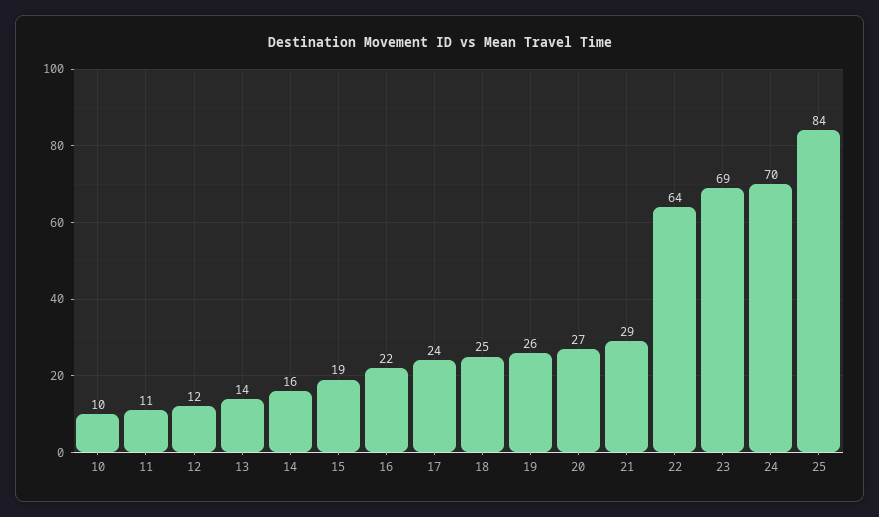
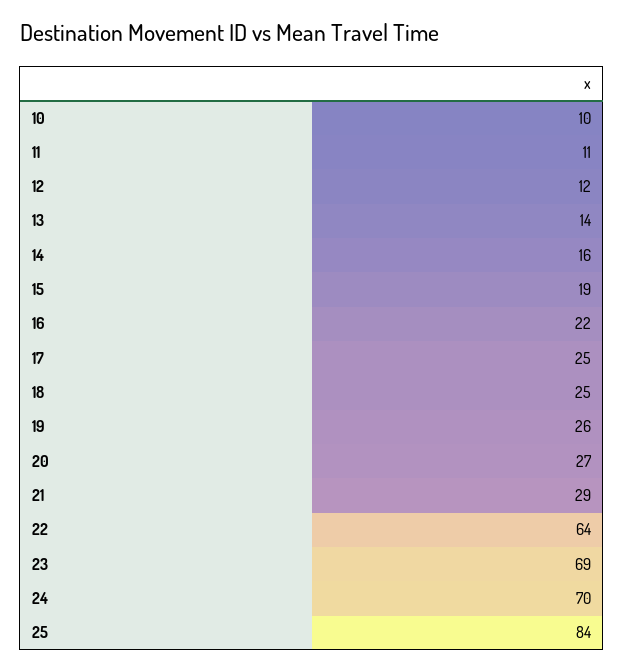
  {
    "10": 10,
    "11": 11,
    "12": 12,
    "13": 14,
    "14": 16,
    "15": 19,
    "16": 22,
-   "17": 24,
+   "17": 25,
    "18": 25,
    "19": 26,
    "20": 27,
    "21": 29,
    "22": 64,
    "23": 69,
    "24": 70,
    "25": 84
  }

